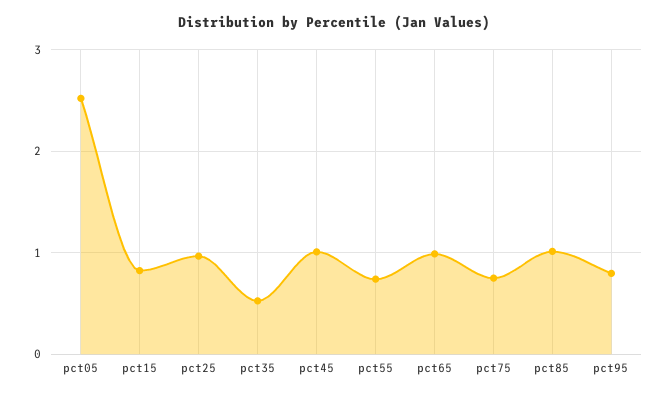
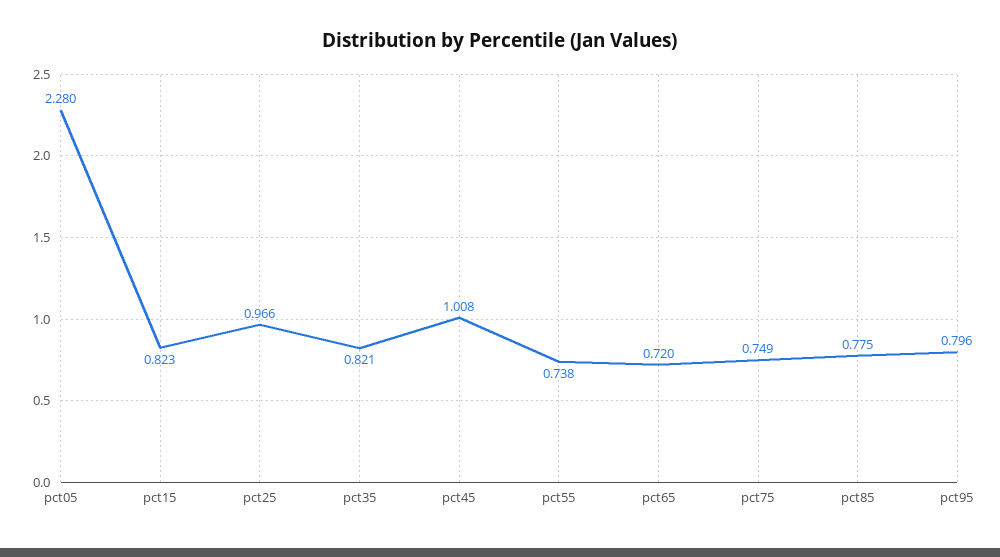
  {
-   "pct05": 2.5,
+   "pct05": 2.28,
    "pct15": 0.823,
    "pct25": 0.966,
-   "pct35": 0.5,
+   "pct35": 0.821,
    "pct45": 1.008,
    "pct55": 0.738,
-   "pct65": 1,
+   "pct65": 0.72,
    "pct75": 0.749,
-   "pct85": 1,
+   "pct85": 0.775,
    "pct95": 0.796
  }

